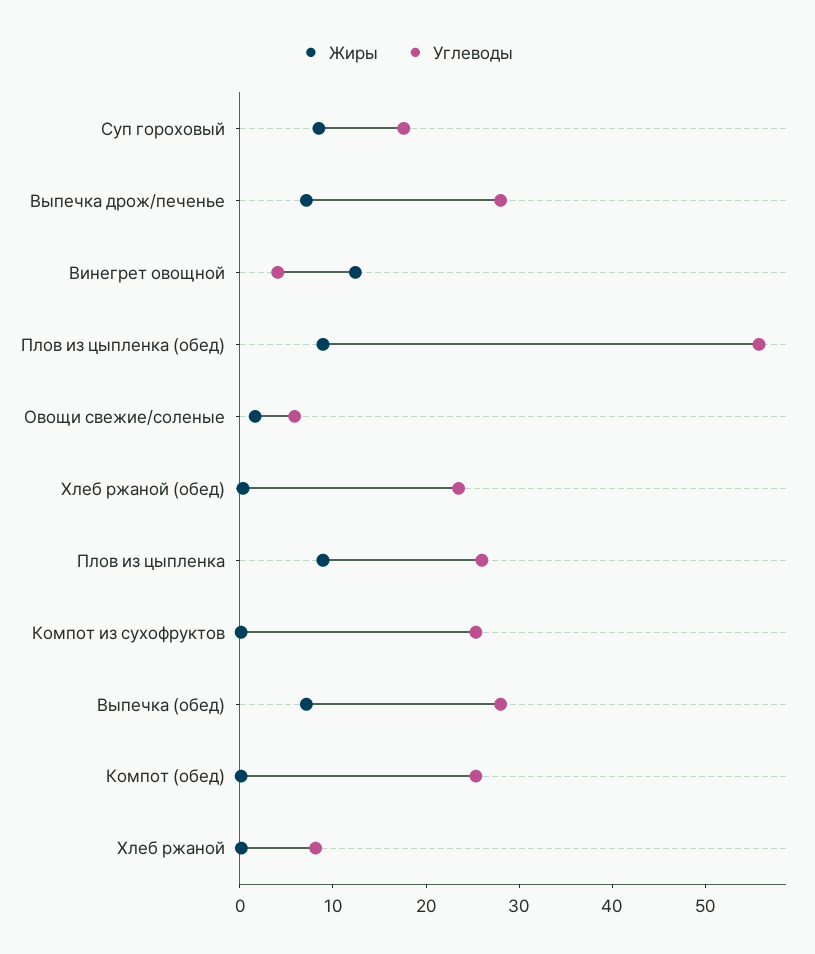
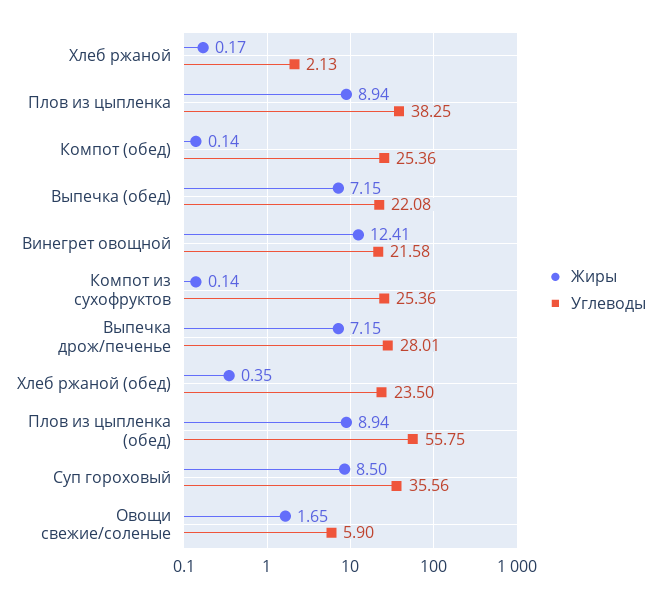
  {
    "Жиры": {
      "Суп гороховый": 8.5,
      "Выпечка дрож/печенье": 7.15,
      "Винегрет овощной": 12.41,
      "Плов из цыпленка (обед)": 8.94,
      "Овощи свежие/соленые": 1.65,
      "Хлеб ржаной (обед)": 0.35,
      "Плов из цыпленка": 8.94,
      "Компот из сухофруктов": 0.14,
      "Выпечка (обед)": 7.15,
      "Компот (обед)": 0.14,
      "Хлеб ржаной": 0.17
    },
    "Углеводы": {
-     "Суп гороховый": 18,
+     "Суп гороховый": 35.56,
      "Выпечка дрож/печенье": 28.01,
-     "Винегрет овощной": 4,
+     "Винегрет овощной": 21.58,
      "Плов из цыпленка (обед)": 55.75,
      "Овощи свежие/соленые": 5.9,
      "Хлеб ржаной (обед)": 23.5,
-     "Плов из цыпленка": 26,
+     "Плов из цыпленка": 38.25,
      "Компот из сухофруктов": 25.36,
-     "Выпечка (обед)": 28,
+     "Выпечка (обед)": 22.08,
      "Компот (обед)": 25.36,
-     "Хлеб ржаной": 8
+     "Хлеб ржаной": 2.13
    }
  }

